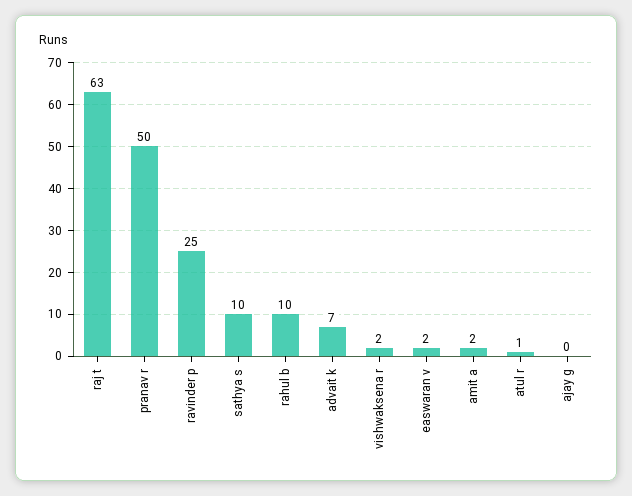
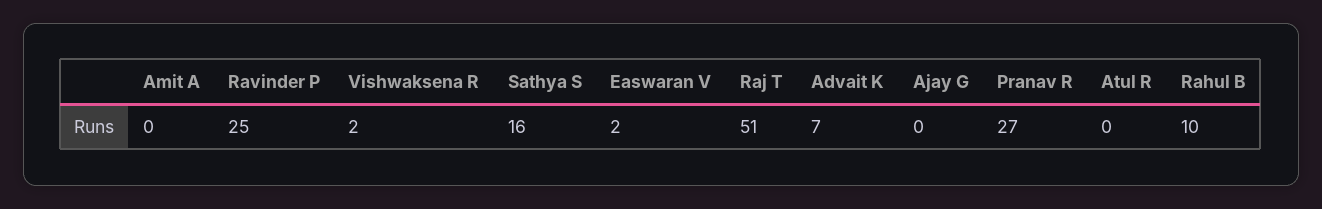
  {
-   "raj t": 63,
+   "raj t": 51,
-   "pranav r": 50,
+   "pranav r": 27,
    "ravinder p": 25,
-   "sathya s": 10,
+   "sathya s": 16,
    "rahul b": 10,
    "advait k": 7,
    "vishwaksena r": 2,
    "easwaran v": 2,
-   "amit a": 2,
+   "amit a": 0,
-   "atul r": 1,
+   "atul r": 0,
    "ajay g": 0
  }

